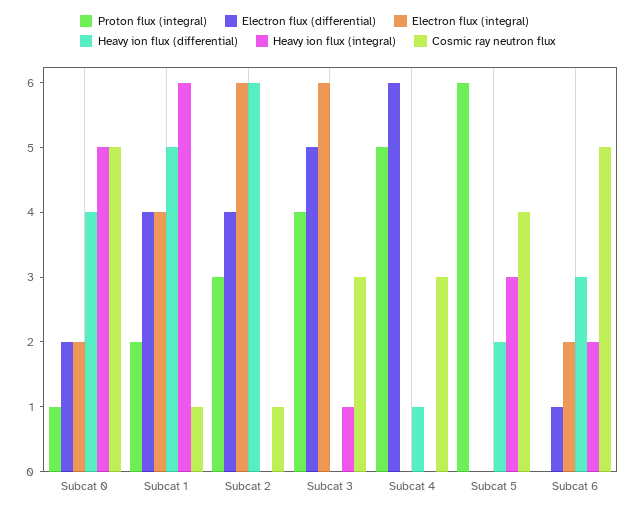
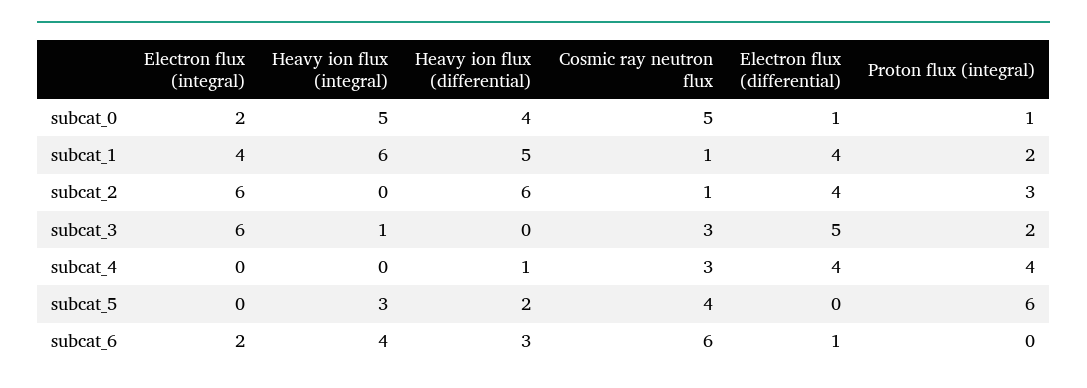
  {
    "Proton flux (integral)": {
      "Subcat 0": 1,
      "Subcat 1": 2,
      "Subcat 2": 3,
-     "Subcat 3": 4,
+     "Subcat 3": 2,
-     "Subcat 4": 5,
+     "Subcat 4": 4,
      "Subcat 5": 6,
      "Subcat 6": 0
    },
    "Electron flux (differential)": {
-     "Subcat 0": 2,
+     "Subcat 0": 1,
      "Subcat 1": 4,
      "Subcat 2": 4,
      "Subcat 3": 5,
-     "Subcat 4": 6,
+     "Subcat 4": 4,
      "Subcat 5": 0,
      "Subcat 6": 1
    },
    "Electron flux (integral)": {
      "Subcat 0": 2,
      "Subcat 1": 4,
      "Subcat 2": 6,
      "Subcat 3": 6,
      "Subcat 4": 0,
      "Subcat 5": 0,
      "Subcat 6": 2
    },
    "Heavy ion flux (differential)": {
      "Subcat 0": 4,
      "Subcat 1": 5,
      "Subcat 2": 6,
      "Subcat 3": 0,
      "Subcat 4": 1,
      "Subcat 5": 2,
      "Subcat 6": 3
    },
    "Heavy ion flux (integral)": {
      "Subcat 0": 5,
      "Subcat 1": 6,
      "Subcat 2": 0,
      "Subcat 3": 1,
      "Subcat 4": 0,
      "Subcat 5": 3,
-     "Subcat 6": 2
+     "Subcat 6": 4
    },
    "Cosmic ray neutron flux": {
      "Subcat 0": 5,
      "Subcat 1": 1,
      "Subcat 2": 1,
      "Subcat 3": 3,
      "Subcat 4": 3,
      "Subcat 5": 4,
-     "Subcat 6": 5
+     "Subcat 6": 6
    }
  }

